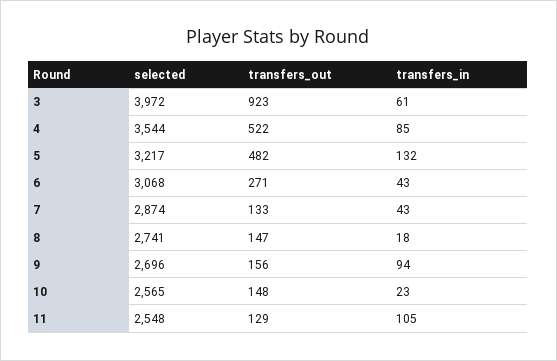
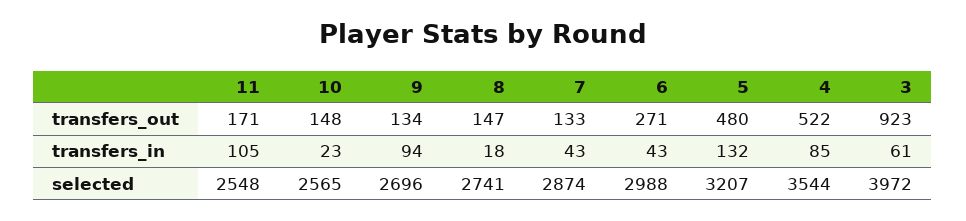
  {
    "selected": {
      "3": 3972,
      "4": 3544,
-     "5": 3217,
+     "5": 3207,
-     "6": 3068,
+     "6": 2988,
      "7": 2874,
      "8": 2741,
      "9": 2696,
      "10": 2565,
      "11": 2548
    },
    "transfers_out": {
      "3": 923,
      "4": 522,
-     "5": 482,
+     "5": 480,
      "6": 271,
      "7": 133,
      "8": 147,
-     "9": 156,
+     "9": 134,
      "10": 148,
-     "11": 129
+     "11": 171
    },
    "transfers_in": {
      "3": 61,
      "4": 85,
      "5": 132,
      "6": 43,
      "7": 43,
      "8": 18,
      "9": 94,
      "10": 23,
      "11": 105
    }
  }

